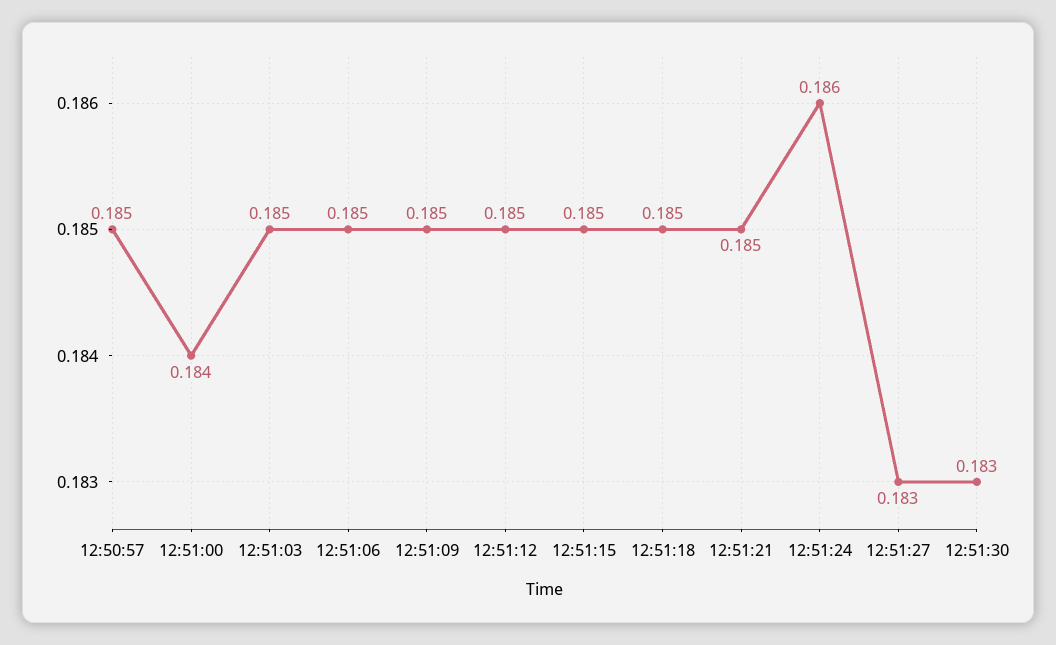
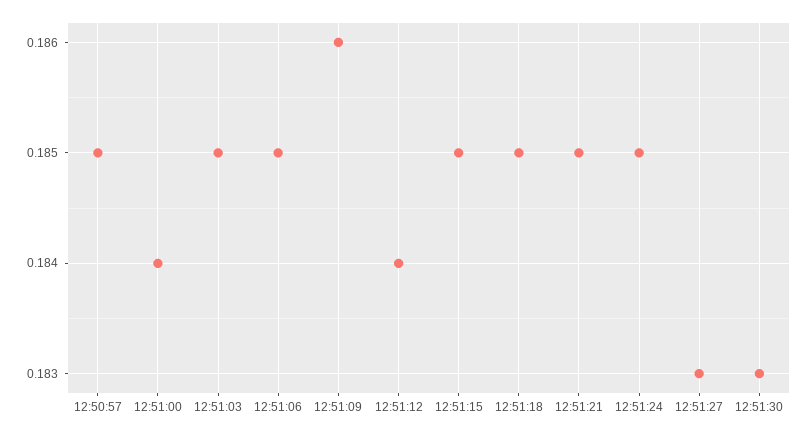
  {
    "12:50:57": 0.185,
    "12:51:00": 0.184,
    "12:51:03": 0.185,
    "12:51:06": 0.185,
-   "12:51:09": 0.185,
+   "12:51:09": 0.186,
-   "12:51:12": 0.185,
+   "12:51:12": 0.184,
    "12:51:15": 0.185,
    "12:51:18": 0.185,
    "12:51:21": 0.185,
-   "12:51:24": 0.186,
+   "12:51:24": 0.185,
    "12:51:27": 0.183,
    "12:51:30": 0.183
  }

